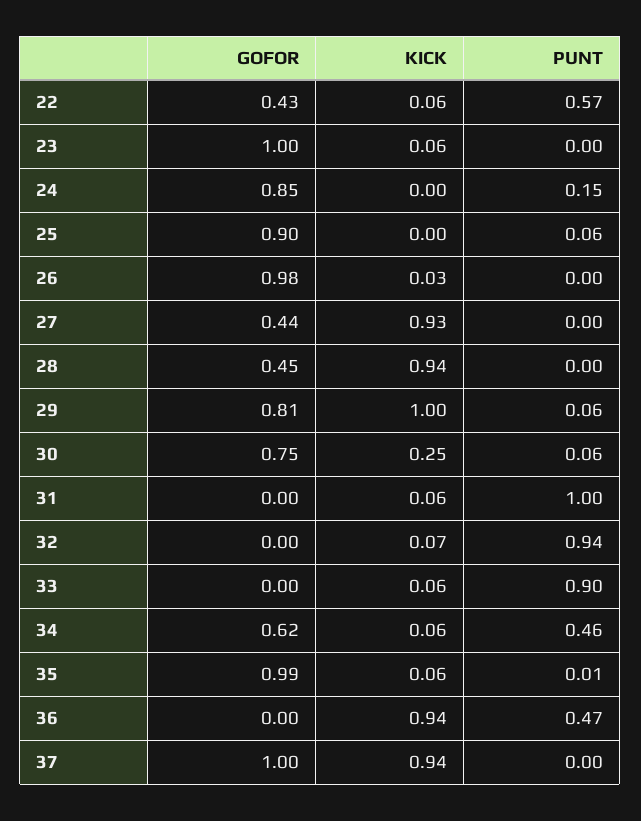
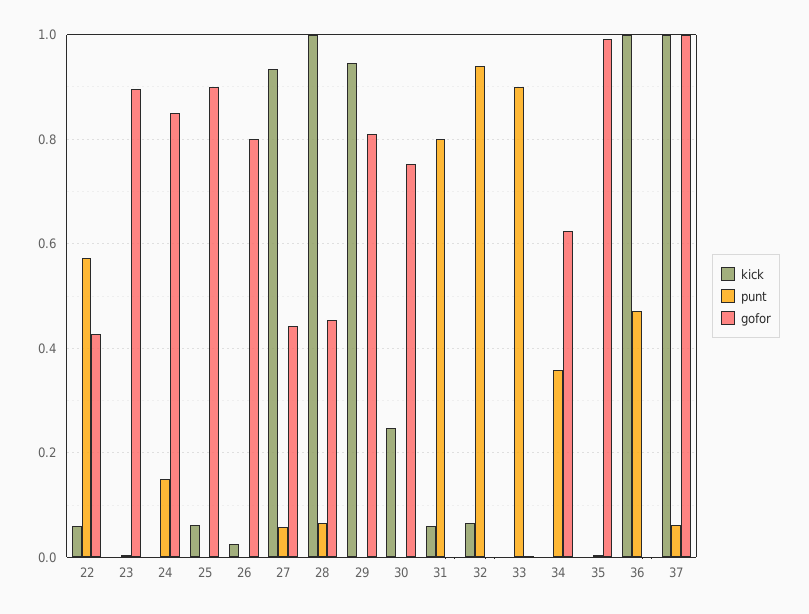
  {
    "GOFOR": {
      "22": 0.43,
-     "23": 1,
+     "23": 0.9,
      "24": 0.85,
      "25": 0.9,
-     "26": 0.98,
+     "26": 0.8,
      "27": 0.44,
      "28": 0.45,
      "29": 0.81,
      "30": 0.75,
      "31": 0,
      "32": 0,
      "33": 0,
      "34": 0.62,
      "35": 0.99,
      "36": 0,
      "37": 1
    },
    "KICK": {
      "22": 0.06,
-     "23": 0.06,
+     "23": 0,
      "24": 0,
-     "25": 0,
+     "25": 0.06,
      "26": 0.03,
      "27": 0.93,
-     "28": 0.94,
+     "28": 1,
-     "29": 1,
+     "29": 0.94,
      "30": 0.25,
      "31": 0.06,
      "32": 0.07,
-     "33": 0.06,
+     "33": 0,
-     "34": 0.06,
+     "34": 0,
-     "35": 0.06,
+     "35": 0,
-     "36": 0.94,
+     "36": 1,
-     "37": 0.94
+     "37": 1
    },
    "PUNT": {
      "22": 0.57,
      "23": 0,
      "24": 0.15,
-     "25": 0.06,
+     "25": 0,
      "26": 0,
-     "27": 0,
+     "27": 0.06,
-     "28": 0,
+     "28": 0.06,
-     "29": 0.06,
+     "29": 0,
-     "30": 0.06,
+     "30": 0,
-     "31": 1,
+     "31": 0.8,
      "32": 0.94,
      "33": 0.9,
-     "34": 0.46,
+     "34": 0.36,
      "35": 0.01,
      "36": 0.47,
-     "37": 0
+     "37": 0.06
    }
  }

